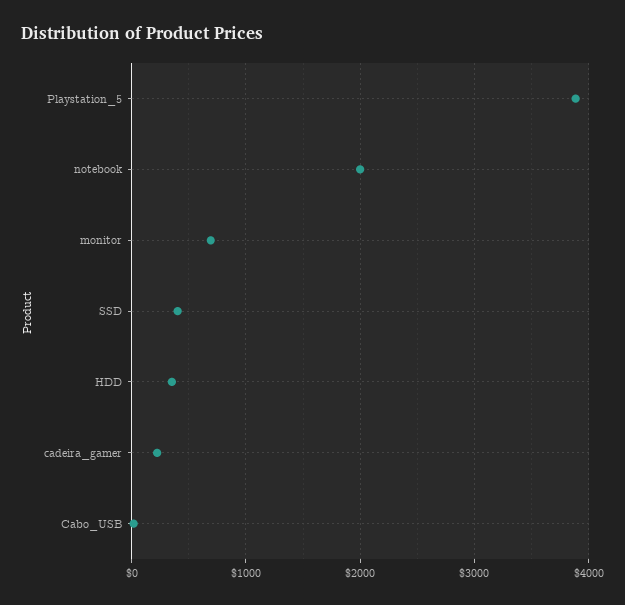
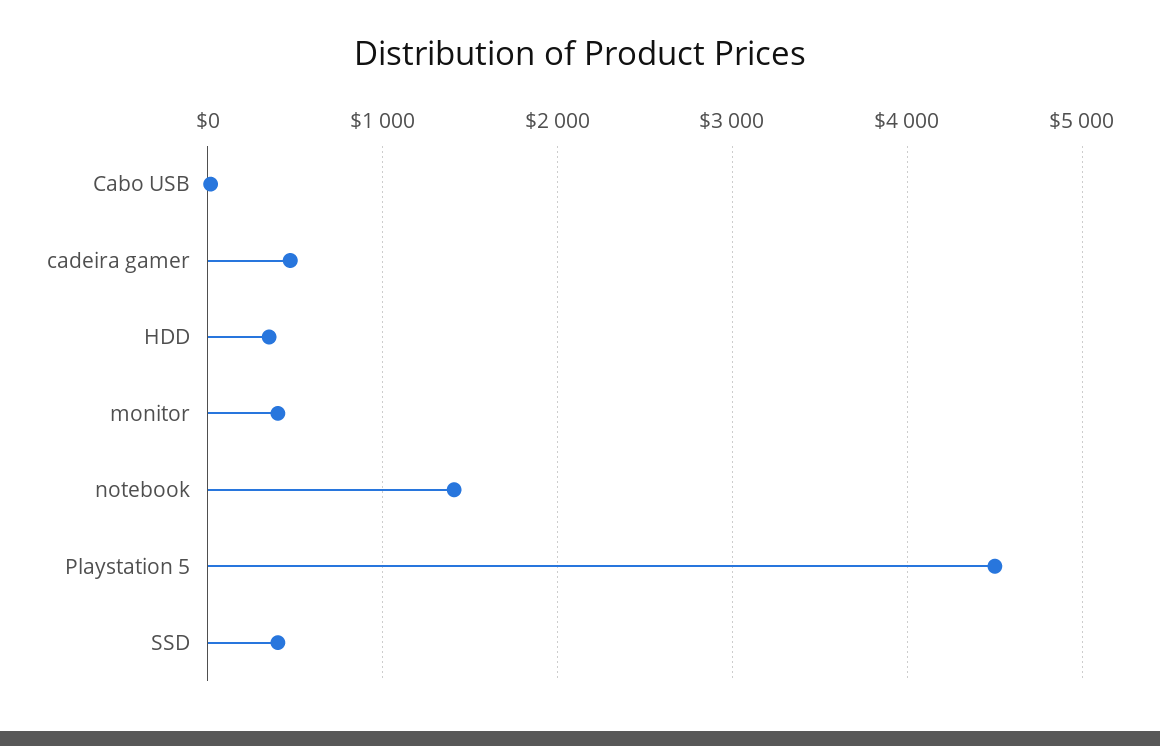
  {
-   "Playstation_5": 3900,
+   "Playstation_5": 4500,
-   "notebook": 2000,
+   "notebook": 1400,
-   "monitor": 700,
+   "monitor": 400,
    "SSD": 400,
    "HDD": 400,
-   "cadeira_gamer": 200,
+   "cadeira_gamer": 500,
    "Cabo_USB": 0
  }

